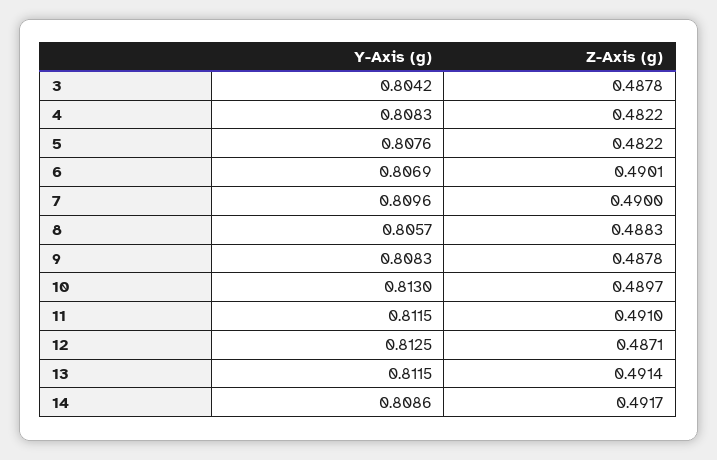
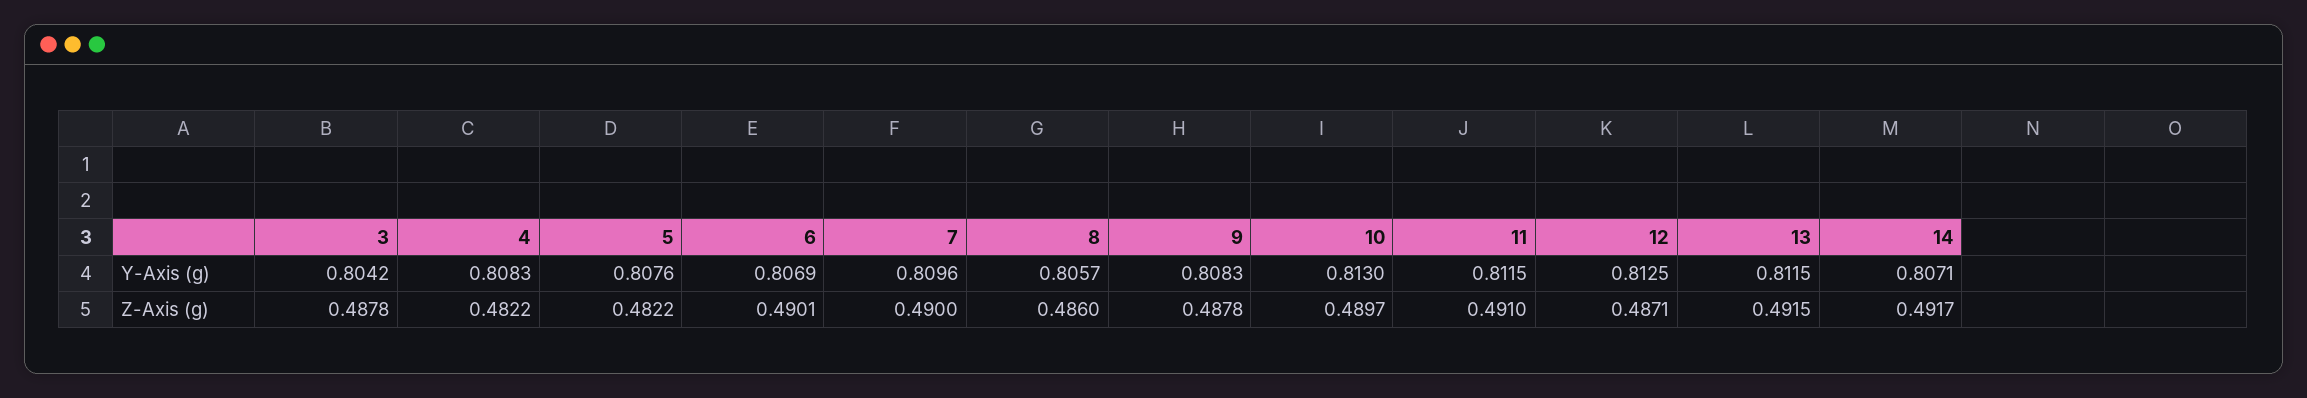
  {
    "Y-Axis (g)": {
      "3": 0.8042,
      "4": 0.8083,
      "5": 0.8076,
      "6": 0.8069,
      "7": 0.8096,
      "8": 0.8057,
      "9": 0.8083,
      "10": 0.813,
      "11": 0.8115,
      "12": 0.8125,
      "13": 0.8115,
-     "14": 0.8086
+     "14": 0.8071
    },
    "Z-Axis (g)": {
      "3": 0.4878,
      "4": 0.4822,
      "5": 0.4822,
      "6": 0.4901,
      "7": 0.49,
-     "8": 0.4883,
+     "8": 0.486,
      "9": 0.4878,
      "10": 0.4897,
      "11": 0.491,
      "12": 0.4871,
-     "13": 0.4914,
+     "13": 0.4915,
      "14": 0.4917
    }
  }

